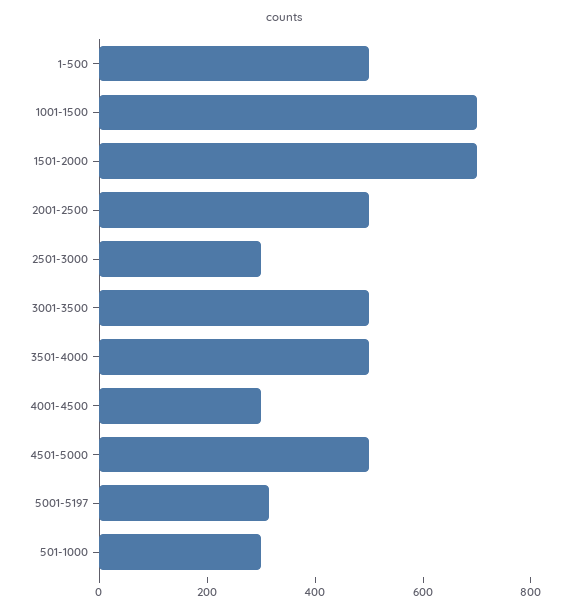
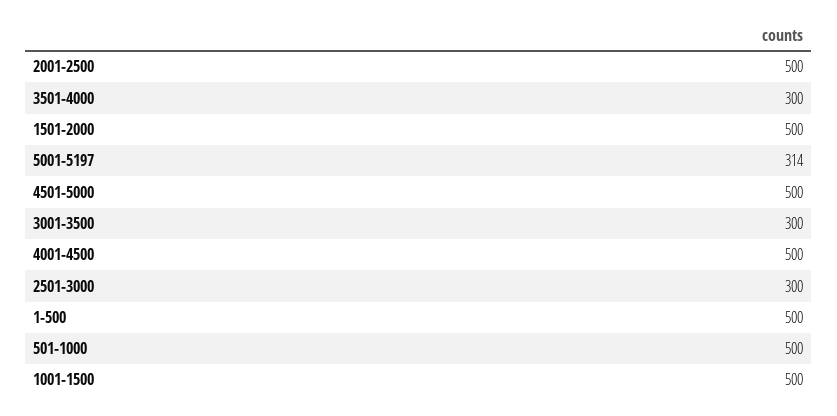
  {
    "1-500": 500,
-   "1001-1500": 700,
+   "1001-1500": 500,
-   "1501-2000": 700,
+   "1501-2000": 500,
    "2001-2500": 500,
    "2501-3000": 300,
-   "3001-3500": 500,
+   "3001-3500": 300,
-   "3501-4000": 500,
+   "3501-4000": 300,
-   "4001-4500": 300,
+   "4001-4500": 500,
    "4501-5000": 500,
    "5001-5197": 314,
-   "501-1000": 300
+   "501-1000": 500
  }

